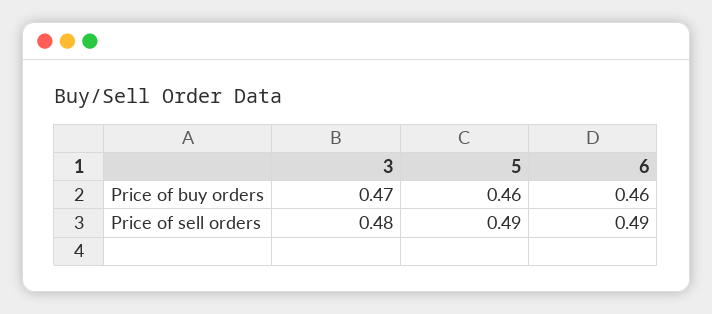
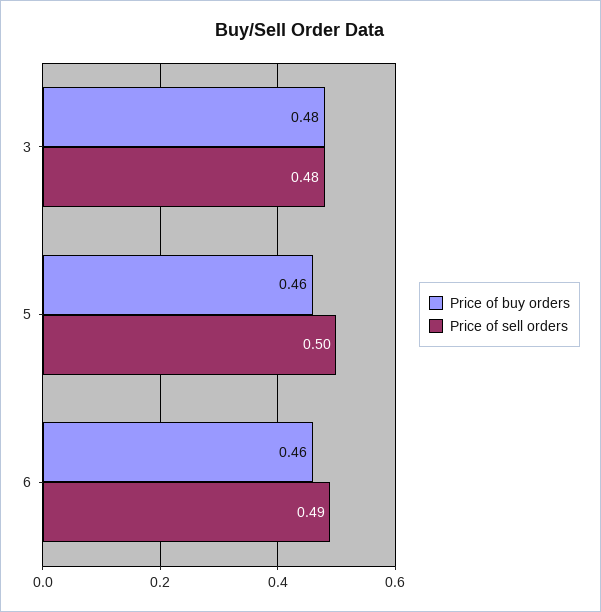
  {
    "Price of buy orders": {
-     "3": 0.47,
+     "3": 0.48,
      "5": 0.46,
      "6": 0.46
    },
    "Price of sell orders": {
      "3": 0.48,
-     "5": 0.49,
+     "5": 0.5,
      "6": 0.49
    }
  }

